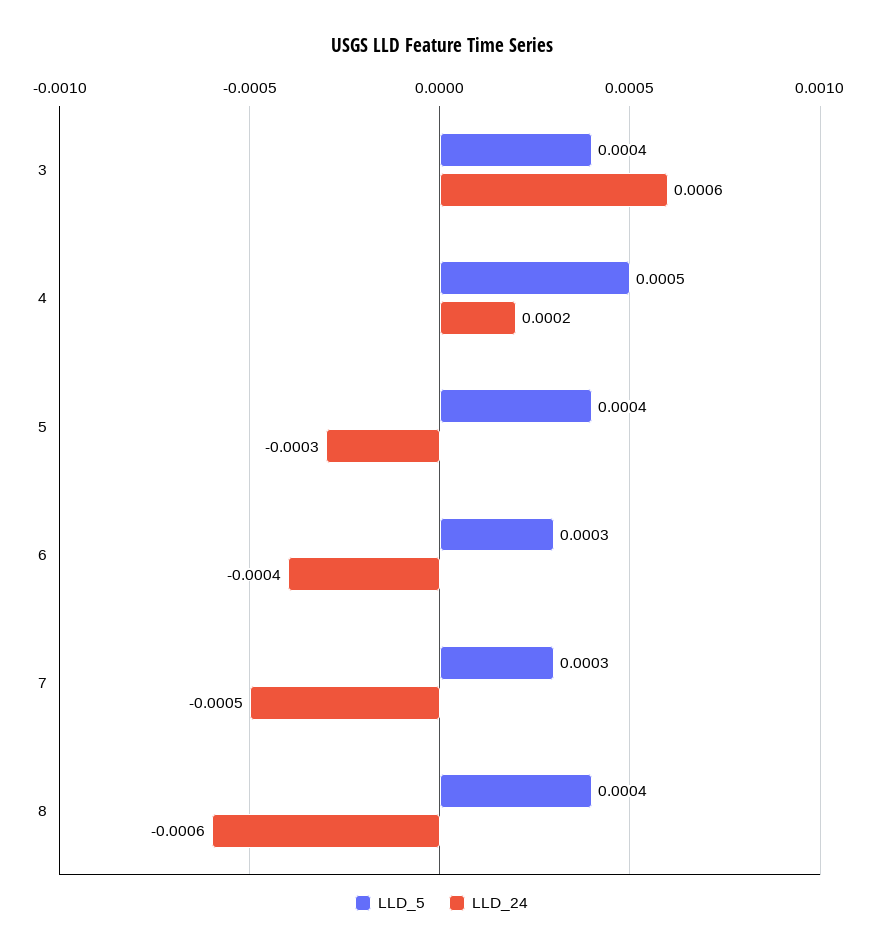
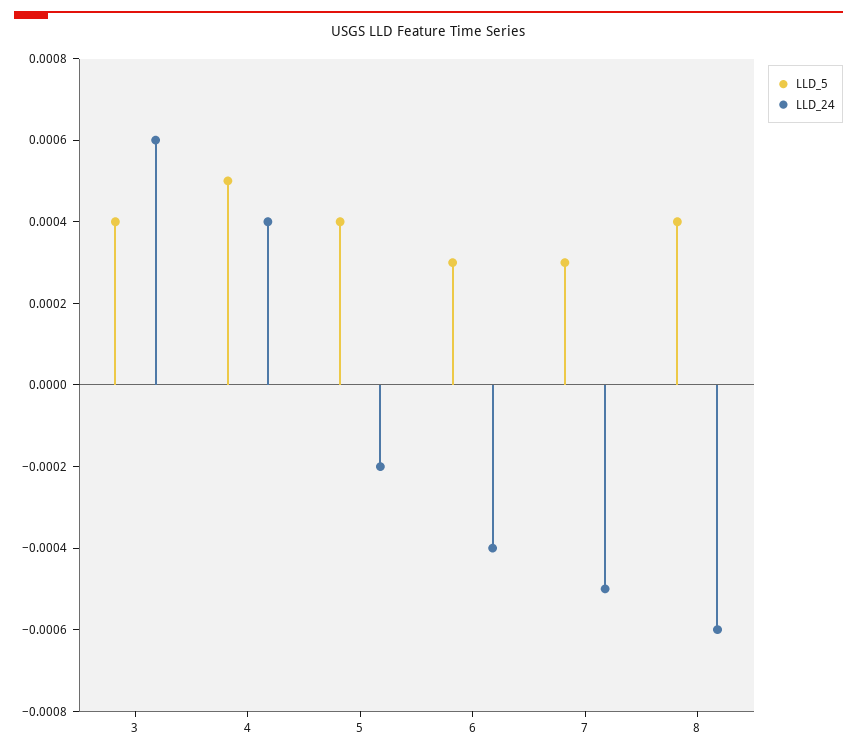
  {
    "LLD_5": {
      "3": 0.0004,
      "4": 0.0005,
      "5": 0.0004,
      "6": 0.0003,
      "7": 0.0003,
      "8": 0.0004
    },
    "LLD_24": {
      "3": 0.0006,
-     "4": 0.0002,
+     "4": 0.0004,
-     "5": -0.0003,
+     "5": -0.0002,
      "6": -0.0004,
      "7": -0.0005,
      "8": -0.0006
    }
  }

